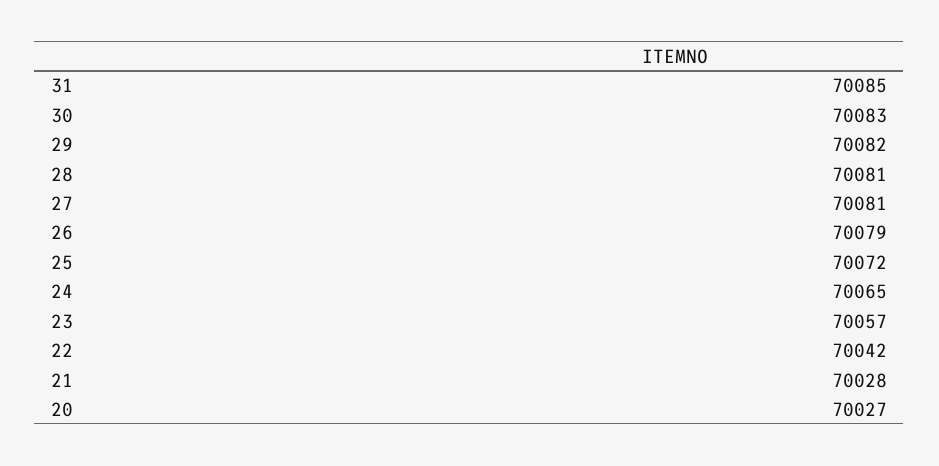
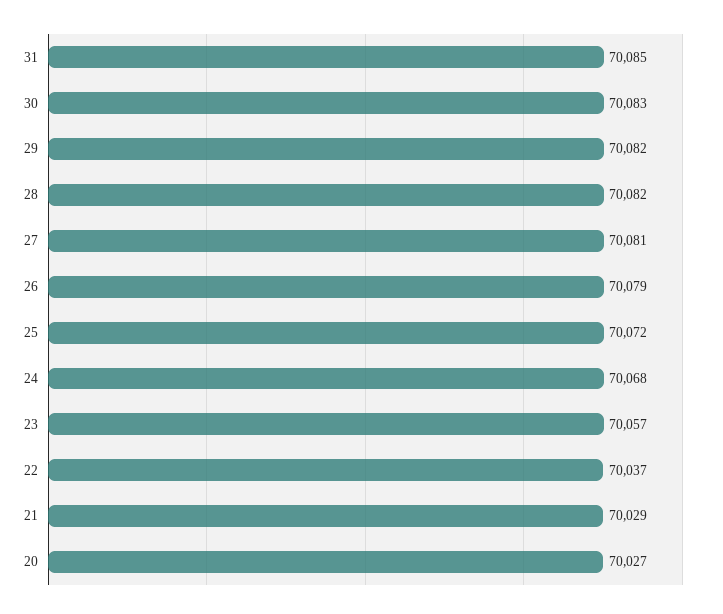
  {
    "31": 70085,
    "30": 70083,
    "29": 70082,
-   "28": 70081,
+   "28": 70082,
    "27": 70081,
    "26": 70079,
    "25": 70072,
-   "24": 70065,
+   "24": 70068,
    "23": 70057,
-   "22": 70042,
+   "22": 70037,
-   "21": 70028,
+   "21": 70029,
    "20": 70027
  }

